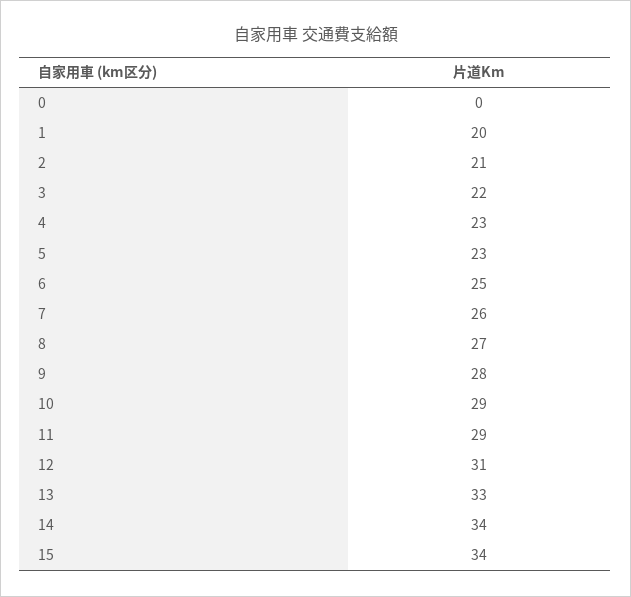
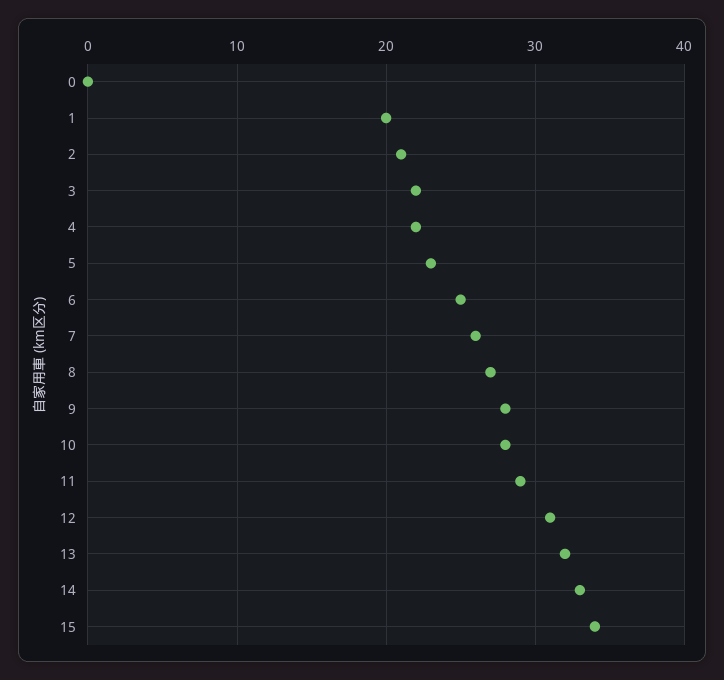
  {
    "0": 0,
    "1": 20,
    "2": 21,
    "3": 22,
-   "4": 23,
+   "4": 22,
    "5": 23,
    "6": 25,
    "7": 26,
    "8": 27,
    "9": 28,
-   "10": 29,
+   "10": 28,
    "11": 29,
    "12": 31,
-   "13": 33,
+   "13": 32,
-   "14": 34,
+   "14": 33,
    "15": 34
  }

